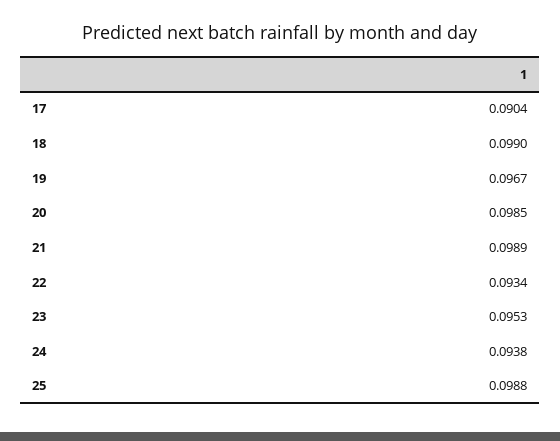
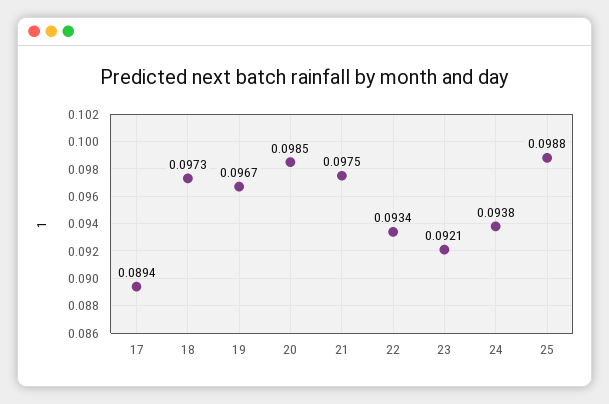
  {
-   "17": 0.0904,
+   "17": 0.0894,
-   "18": 0.099,
+   "18": 0.0973,
    "19": 0.0967,
    "20": 0.0985,
-   "21": 0.0989,
+   "21": 0.0975,
    "22": 0.0934,
-   "23": 0.0953,
+   "23": 0.0921,
    "24": 0.0938,
    "25": 0.0988
  }

